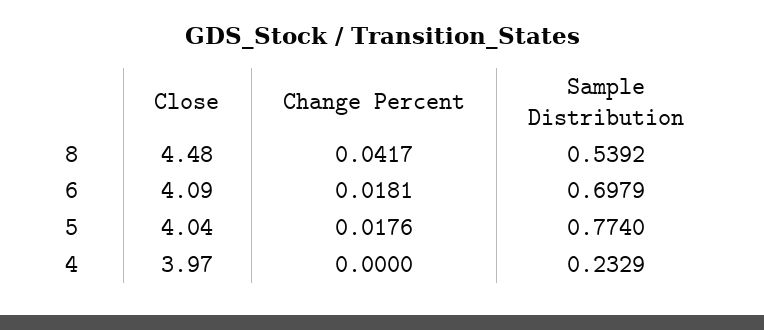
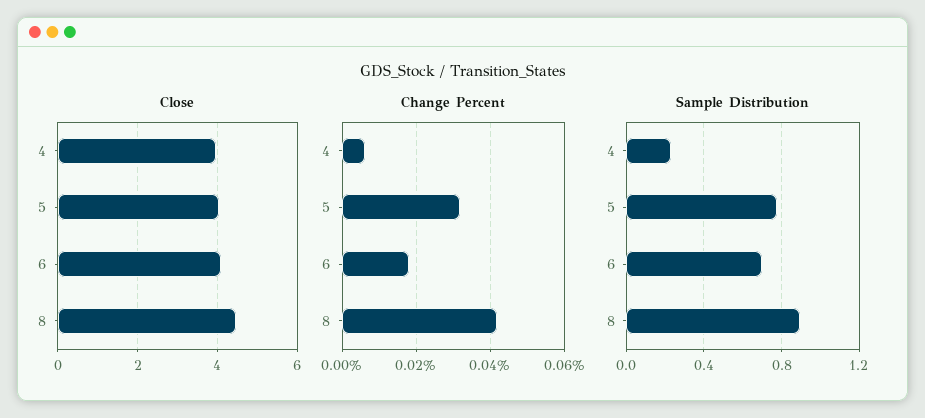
  {
    "Close": {
      "8": 4.48,
      "6": 4.09,
      "5": 4.04,
      "4": 3.97
    },
    "Change Percent": {
      "8": 0.0417,
      "6": 0.0181,
-     "5": 0.0176,
+     "5": 0.032,
-     "4": 0
+     "4": 0.006
    },
    "Sample Distribution": {
-     "8": 0.5392,
+     "8": 0.9,
      "6": 0.6979,
      "5": 0.774,
      "4": 0.2329
    }
  }

